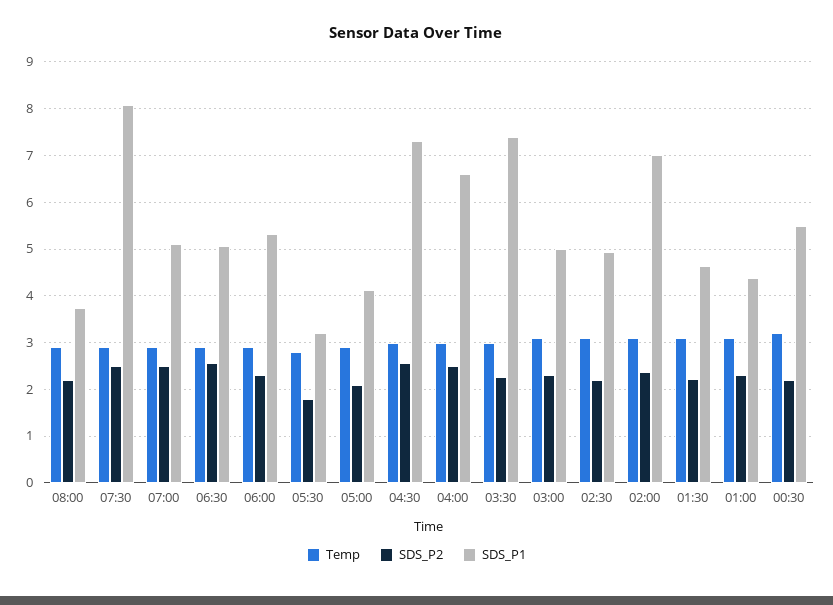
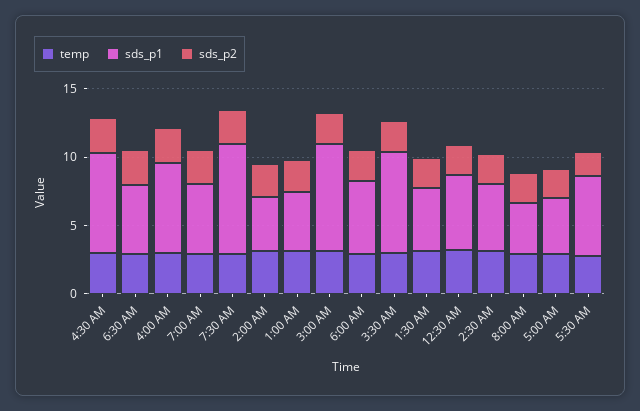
  {
    "Temp": {
      "08:00": 3,
      "07:30": 3,
      "07:00": 3,
      "06:30": 3,
      "06:00": 3,
      "05:30": 2.8,
      "05:00": 3,
      "04:30": 3,
      "04:00": 3,
      "03:30": 3,
      "03:00": 3.2,
      "02:30": 3.2,
      "02:00": 3.2,
      "01:30": 3.2,
      "01:00": 3.2,
      "00:30": 3.2
    },
    "SDS_P2": {
      "08:00": 2.2,
      "07:30": 2.6,
      "07:00": 2.6,
      "06:30": 2.6,
      "06:00": 2.4,
      "05:30": 1.8,
      "05:00": 2.2,
      "04:30": 2.6,
      "04:00": 2.6,
      "03:30": 2.2,
      "03:00": 2.4,
      "02:30": 2.2,
      "02:00": 2.4,
      "01:30": 2.2,
      "01:00": 2.4,
      "00:30": 2.2
    },
    "SDS_P1": {
      "08:00": 3.8,
      "07:30": 8,
      "07:00": 5.2,
      "06:30": 5,
      "06:00": 5.4,
-     "05:30": 3.2,
+     "05:30": 6,
      "05:00": 4.2,
      "04:30": 7.4,
      "04:00": 6.6,
      "03:30": 7.4,
-     "03:00": 5,
+     "03:00": 8,
      "02:30": 5,
-     "02:00": 7,
+     "02:00": 4,
      "01:30": 4.6,
      "01:00": 4.4,
      "00:30": 5.6
    }
  }

